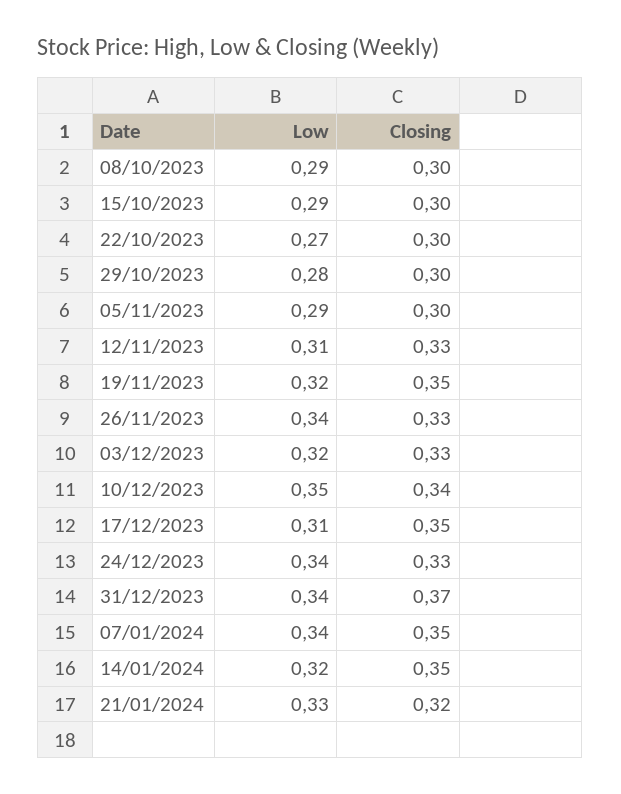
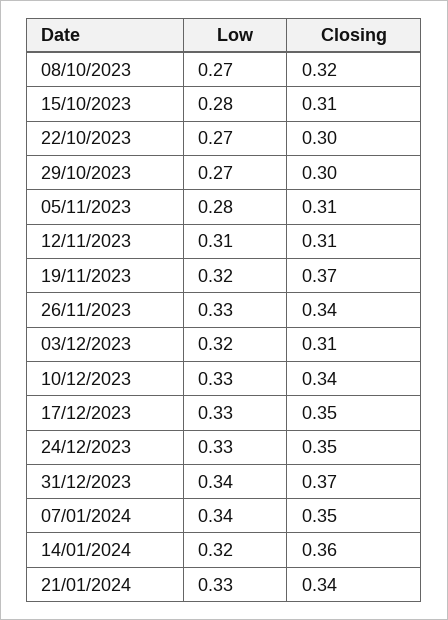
  {
    "Low": {
-     "08/10/2023": 0.29,
+     "08/10/2023": 0.27,
-     "15/10/2023": 0.29,
+     "15/10/2023": 0.28,
      "22/10/2023": 0.27,
-     "29/10/2023": 0.28,
+     "29/10/2023": 0.27,
-     "05/11/2023": 0.29,
+     "05/11/2023": 0.28,
      "12/11/2023": 0.31,
      "19/11/2023": 0.32,
-     "26/11/2023": 0.34,
+     "26/11/2023": 0.33,
      "03/12/2023": 0.32,
-     "10/12/2023": 0.35,
+     "10/12/2023": 0.33,
-     "17/12/2023": 0.31,
+     "17/12/2023": 0.33,
-     "24/12/2023": 0.34,
+     "24/12/2023": 0.33,
      "31/12/2023": 0.34,
      "07/01/2024": 0.34,
      "14/01/2024": 0.32,
      "21/01/2024": 0.33
    },
    "Closing": {
-     "08/10/2023": 0.3,
+     "08/10/2023": 0.32,
-     "15/10/2023": 0.3,
+     "15/10/2023": 0.31,
      "22/10/2023": 0.3,
      "29/10/2023": 0.3,
-     "05/11/2023": 0.3,
+     "05/11/2023": 0.31,
-     "12/11/2023": 0.33,
+     "12/11/2023": 0.31,
-     "19/11/2023": 0.35,
+     "19/11/2023": 0.37,
-     "26/11/2023": 0.33,
+     "26/11/2023": 0.34,
-     "03/12/2023": 0.33,
+     "03/12/2023": 0.31,
      "10/12/2023": 0.34,
      "17/12/2023": 0.35,
-     "24/12/2023": 0.33,
+     "24/12/2023": 0.35,
      "31/12/2023": 0.37,
      "07/01/2024": 0.35,
-     "14/01/2024": 0.35,
+     "14/01/2024": 0.36,
-     "21/01/2024": 0.32
+     "21/01/2024": 0.34
    }
  }

